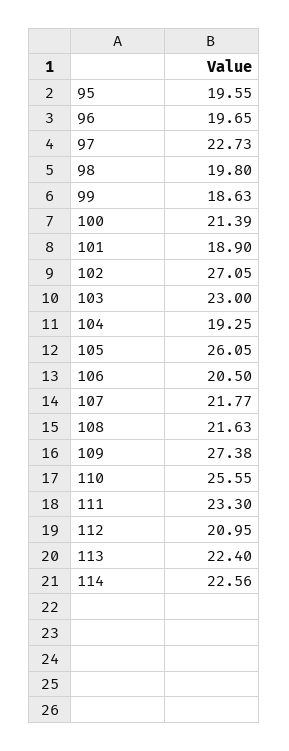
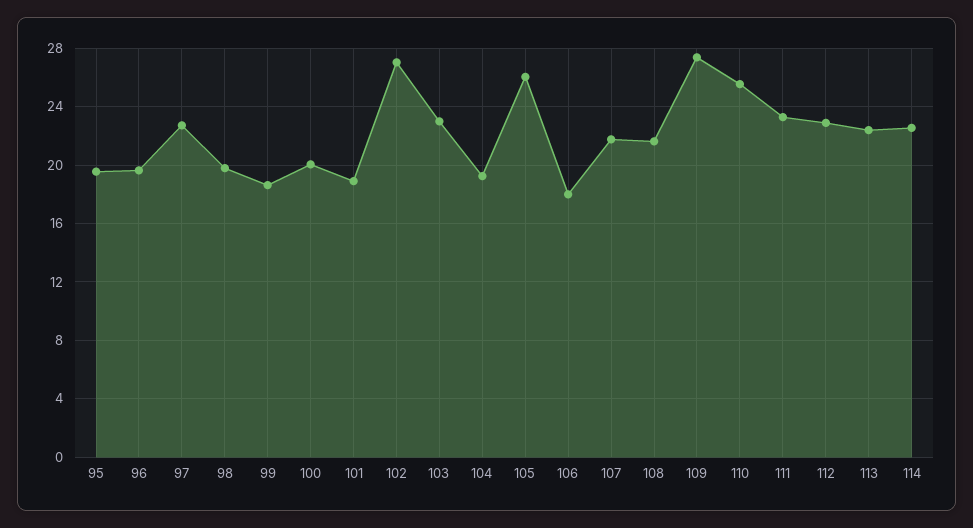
  {
    "95": 19.55,
    "96": 19.65,
    "97": 22.73,
    "98": 19.8,
    "99": 18.63,
-   "100": 21.39,
+   "100": 20,
    "101": 18.9,
    "102": 27.05,
    "103": 23,
    "104": 19.25,
    "105": 26.05,
-   "106": 20.5,
+   "106": 18,
    "107": 21.77,
    "108": 21.63,
    "109": 27.38,
    "110": 25.55,
    "111": 23.3,
-   "112": 20.95,
+   "112": 23,
    "113": 22.4,
    "114": 22.56
  }

